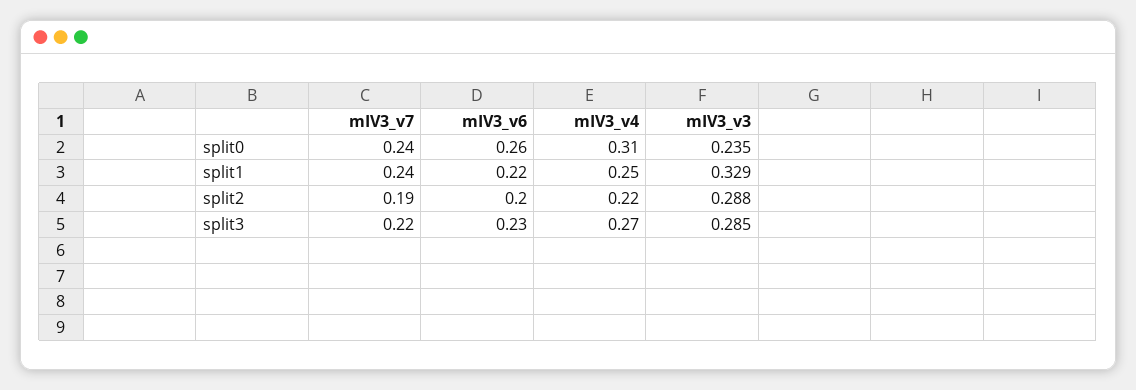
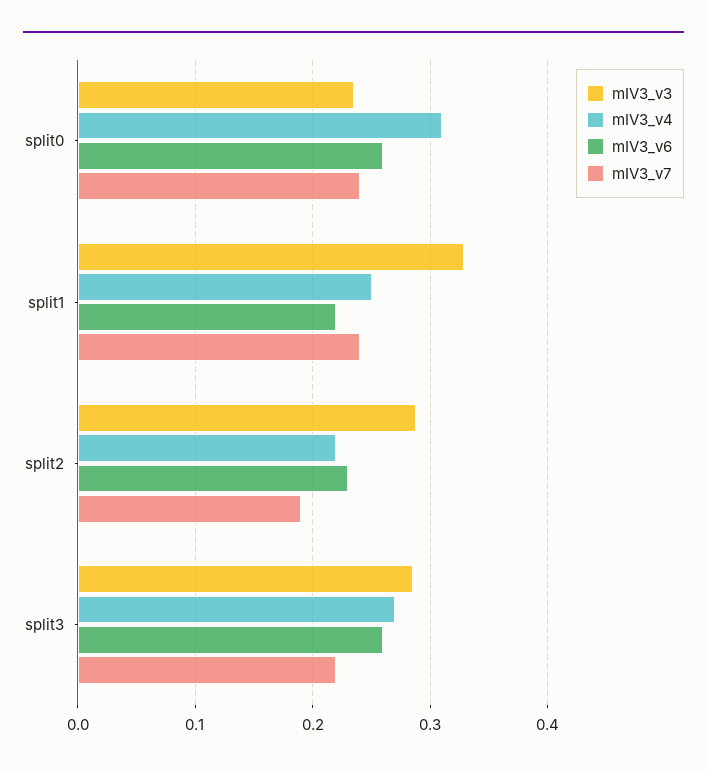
  {
    "mIV3_v7": {
      "split0": 0.24,
      "split1": 0.24,
      "split2": 0.19,
      "split3": 0.22
    },
    "mIV3_v6": {
      "split0": 0.26,
      "split1": 0.22,
-     "split2": 0.2,
+     "split2": 0.23,
-     "split3": 0.23
+     "split3": 0.26
    },
    "mIV3_v4": {
      "split0": 0.31,
      "split1": 0.25,
      "split2": 0.22,
      "split3": 0.27
    },
    "mIV3_v3": {
      "split0": 0.235,
      "split1": 0.329,
      "split2": 0.288,
      "split3": 0.285
    }
  }

